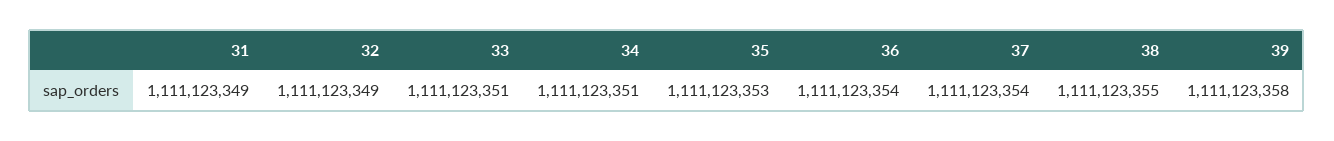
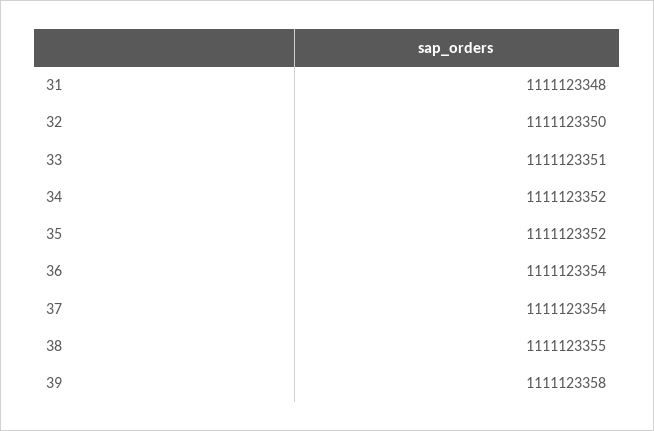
  {
-   "31": 1111123349,
+   "31": 1111123348,
-   "32": 1111123349,
+   "32": 1111123350,
    "33": 1111123351,
-   "34": 1111123351,
+   "34": 1111123352,
-   "35": 1111123353,
+   "35": 1111123352,
    "36": 1111123354,
    "37": 1111123354,
    "38": 1111123355,
    "39": 1111123358
  }

